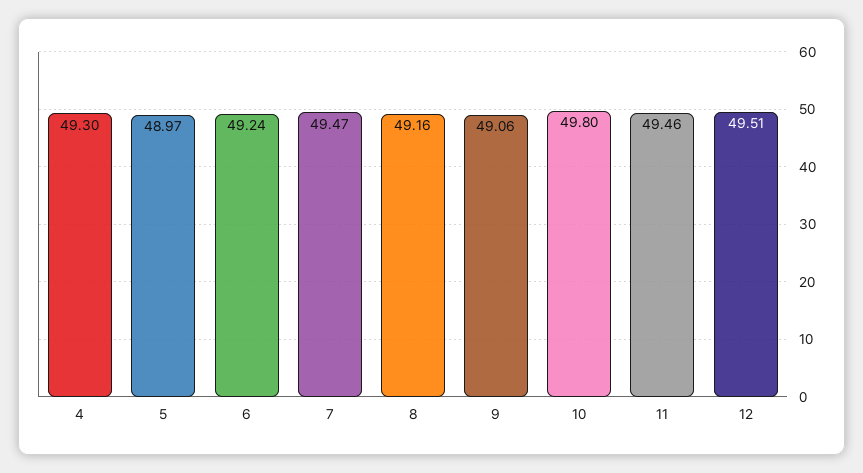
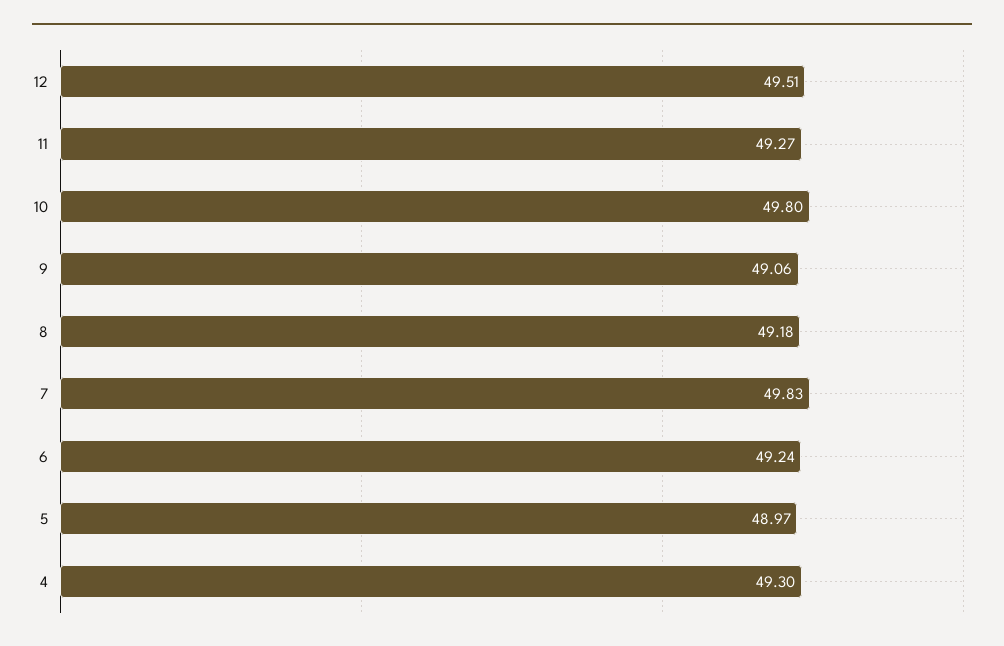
  {
    "4": 49.3,
    "5": 48.97,
    "6": 49.24,
-   "7": 49.47,
+   "7": 49.83,
-   "8": 49.16,
+   "8": 49.18,
    "9": 49.06,
    "10": 49.8,
-   "11": 49.46,
+   "11": 49.27,
    "12": 49.51
  }

